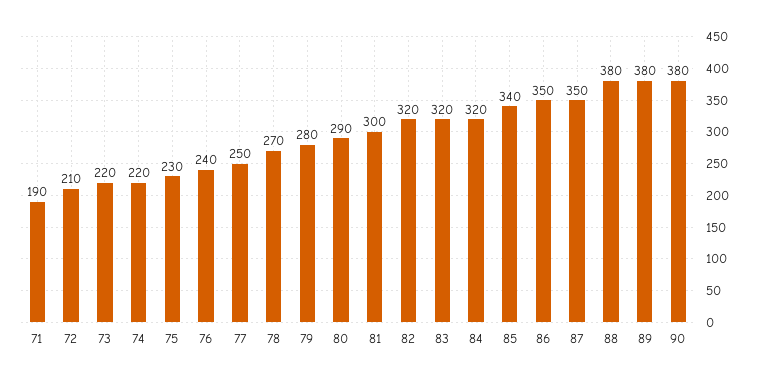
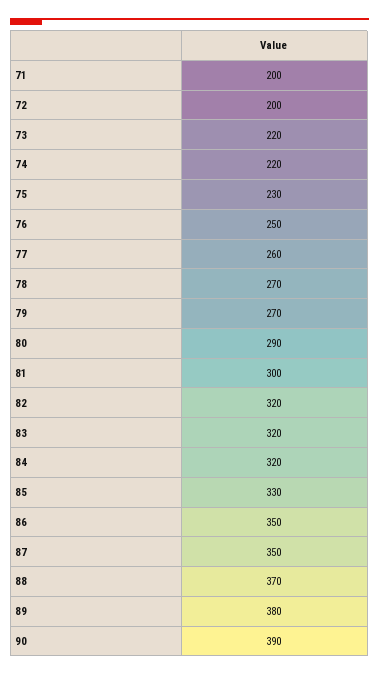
  {
-   "71": 190,
+   "71": 200,
-   "72": 210,
+   "72": 200,
    "73": 220,
    "74": 220,
    "75": 230,
-   "76": 240,
+   "76": 250,
-   "77": 250,
+   "77": 260,
    "78": 270,
-   "79": 280,
+   "79": 270,
    "80": 290,
    "81": 300,
    "82": 320,
    "83": 320,
    "84": 320,
-   "85": 340,
+   "85": 330,
    "86": 350,
    "87": 350,
-   "88": 380,
+   "88": 370,
    "89": 380,
-   "90": 380
+   "90": 390
  }

